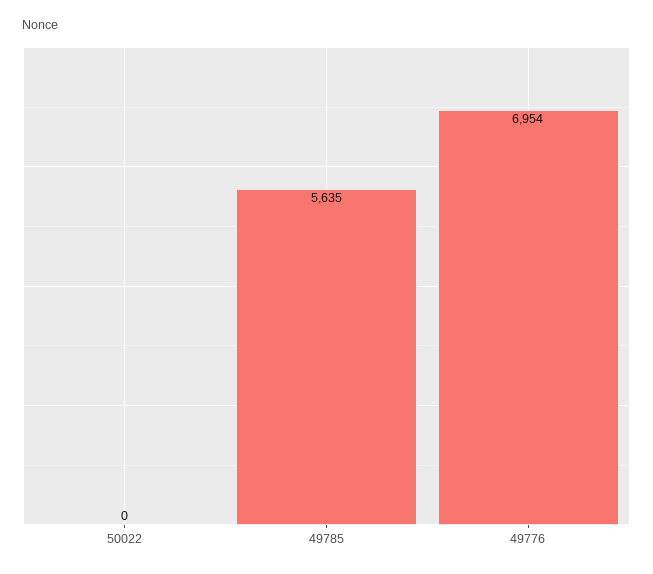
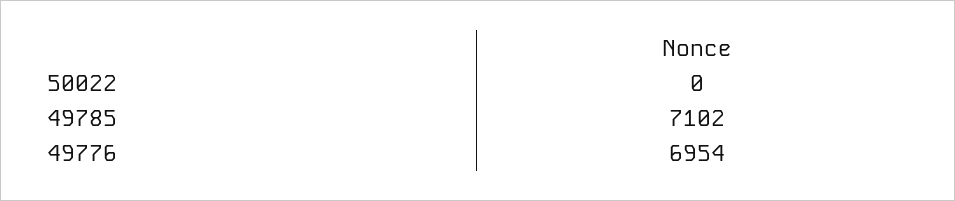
  {
    "50022": 0,
-   "49785": 5635,
+   "49785": 7102,
    "49776": 6954
  }

